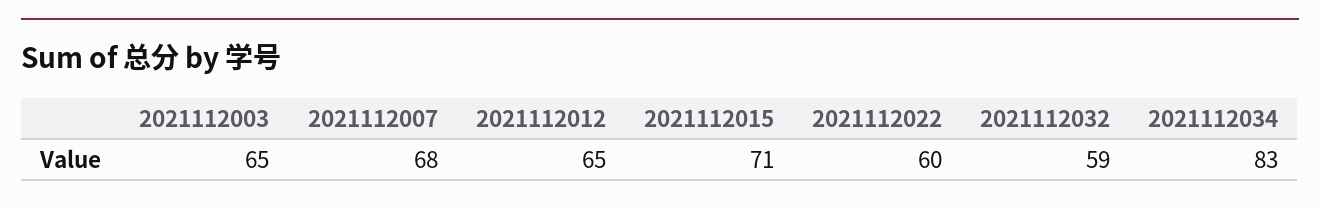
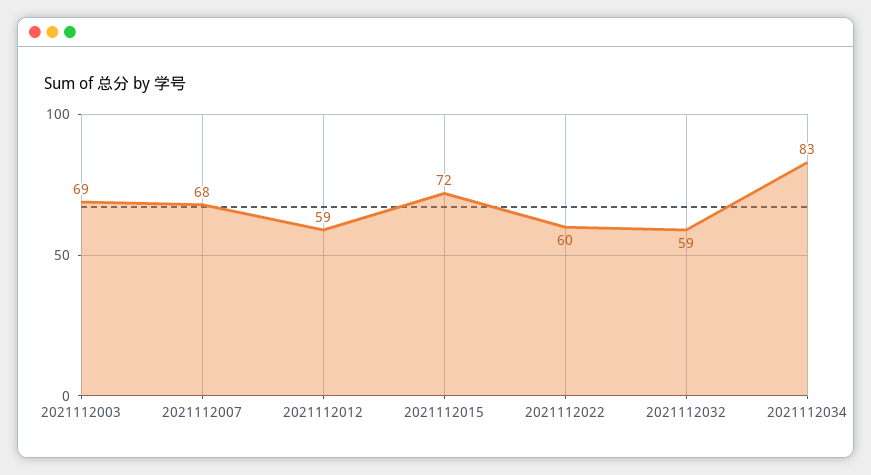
  {
-   "2021112003": 65,
+   "2021112003": 69,
    "2021112007": 68,
-   "2021112012": 65,
+   "2021112012": 59,
-   "2021112015": 71,
+   "2021112015": 72,
    "2021112022": 60,
    "2021112032": 59,
    "2021112034": 83
  }

